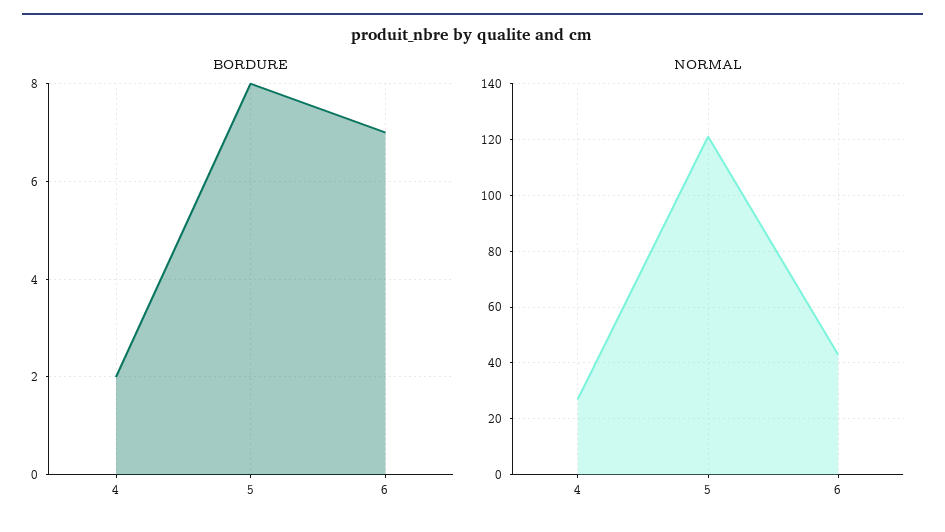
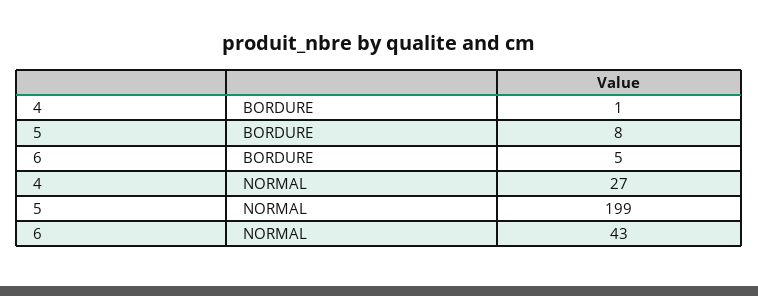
  {
    "BORDURE": {
-     "4": 2,
+     "4": 1,
      "5": 8,
-     "6": 7
+     "6": 5
    },
    "NORMAL": {
      "4": 27,
-     "5": 120,
+     "5": 199,
      "6": 43
    }
  }

